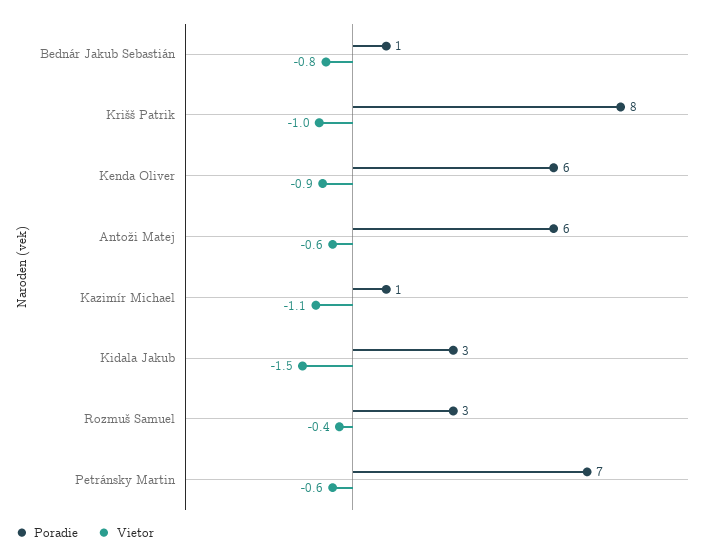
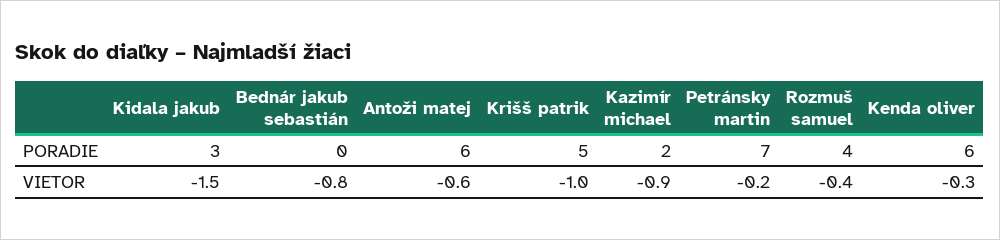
  {
    "Poradie": {
-     "Bednár Jakub Sebastián": 1,
+     "Bednár Jakub Sebastián": 0,
-     "Krišš Patrik": 8,
+     "Krišš Patrik": 5,
      "Kenda Oliver": 6,
      "Antoži Matej": 6,
-     "Kazimír Michael": 1,
+     "Kazimír Michael": 2,
      "Kidala Jakub": 3,
-     "Rozmuš Samuel": 3,
+     "Rozmuš Samuel": 4,
      "Petránsky Martin": 7
    },
    "Vietor": {
      "Bednár Jakub Sebastián": -0.8,
      "Krišš Patrik": -1,
-     "Kenda Oliver": -0.9,
+     "Kenda Oliver": -0.3,
      "Antoži Matej": -0.6,
-     "Kazimír Michael": -1.1,
+     "Kazimír Michael": -0.9,
      "Kidala Jakub": -1.5,
      "Rozmuš Samuel": -0.4,
-     "Petránsky Martin": -0.6
+     "Petránsky Martin": -0.2
    }
  }

